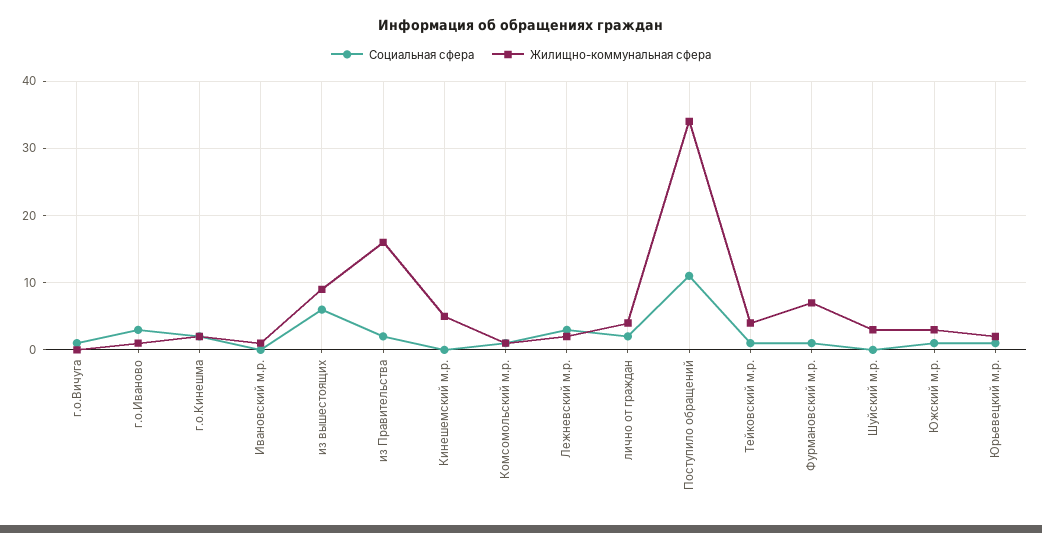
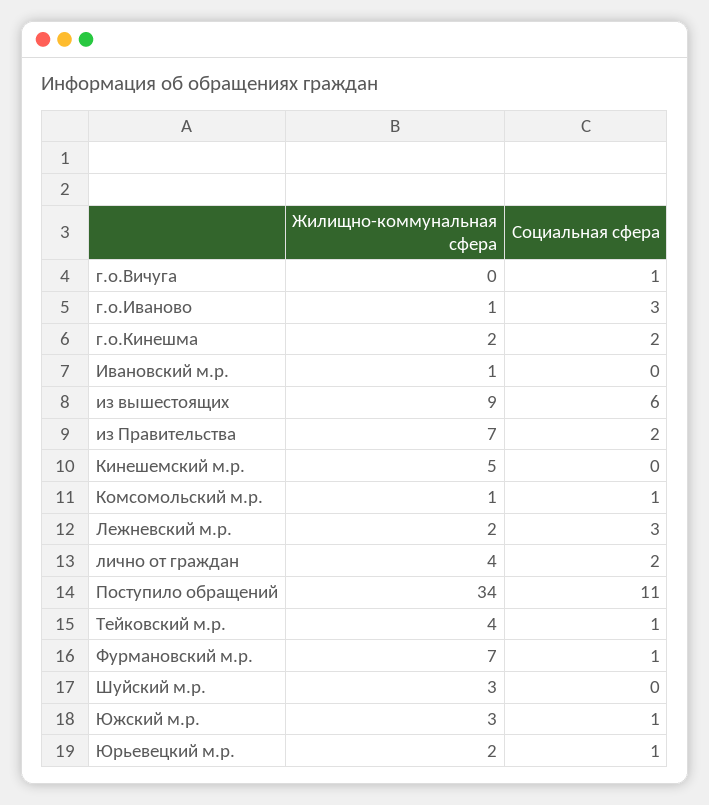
  {
    "Социальная сфера": {
      "г.о.Вичуга": 1,
      "г.о.Иваново": 3,
      "г.о.Кинешма": 2,
      "Ивановский м.р.": 0,
      "из вышестоящих": 6,
      "из Правительства": 2,
      "Кинешемский м.р.": 0,
      "Комсомольский м.р.": 1,
      "Лежневский м.р.": 3,
      "лично от граждан": 2,
      "Поступило обращений": 11,
      "Тейковский м.р.": 1,
      "Фурмановский м.р.": 1,
      "Шуйский м.р.": 0,
      "Южский м.р.": 1,
      "Юрьевецкий м.р.": 1
    },
    "Жилищно-коммунальная сфера": {
      "г.о.Вичуга": 0,
      "г.о.Иваново": 1,
      "г.о.Кинешма": 2,
      "Ивановский м.р.": 1,
      "из вышестоящих": 9,
-     "из Правительства": 16,
+     "из Правительства": 7,
      "Кинешемский м.р.": 5,
      "Комсомольский м.р.": 1,
      "Лежневский м.р.": 2,
      "лично от граждан": 4,
      "Поступило обращений": 34,
      "Тейковский м.р.": 4,
      "Фурмановский м.р.": 7,
      "Шуйский м.р.": 3,
      "Южский м.р.": 3,
      "Юрьевецкий м.р.": 2
    }
  }

